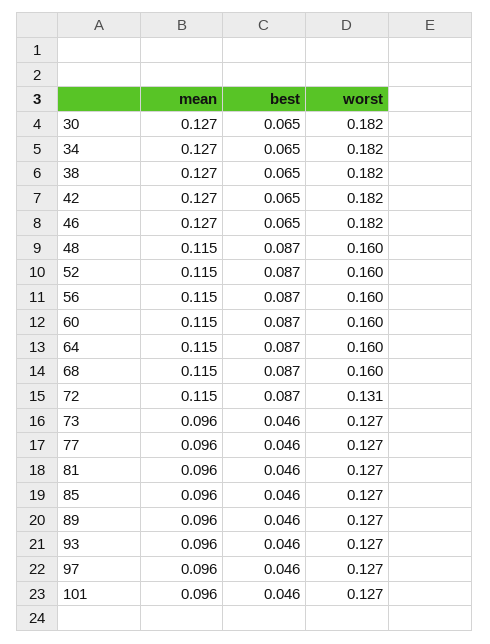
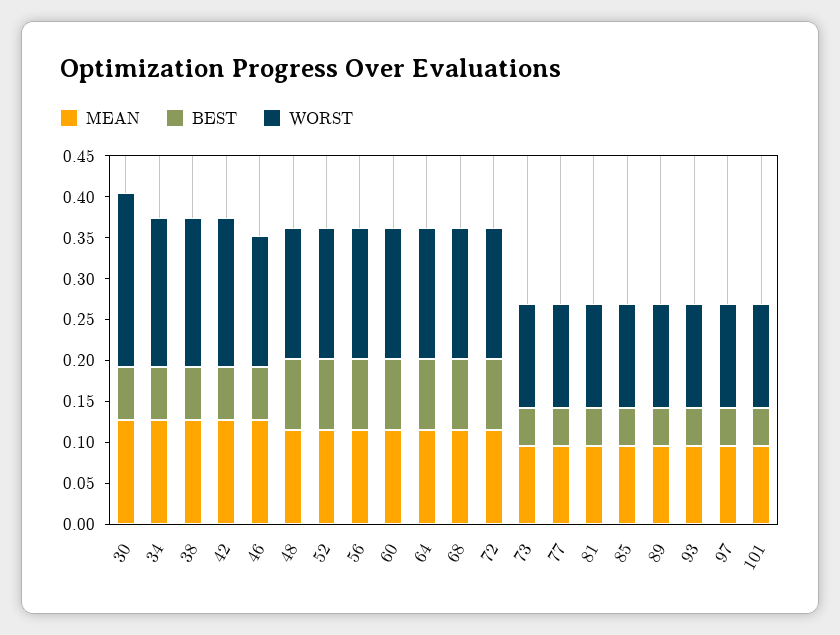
  {
    "mean": {
      "30": 0.127,
      "34": 0.127,
      "38": 0.127,
      "42": 0.127,
      "46": 0.127,
      "48": 0.115,
      "52": 0.115,
      "56": 0.115,
      "60": 0.115,
      "64": 0.115,
      "68": 0.115,
      "72": 0.115,
      "73": 0.096,
      "77": 0.096,
      "81": 0.096,
      "85": 0.096,
      "89": 0.096,
      "93": 0.096,
      "97": 0.096,
      "101": 0.096
    },
    "best": {
      "30": 0.065,
      "34": 0.065,
      "38": 0.065,
      "42": 0.065,
      "46": 0.065,
      "48": 0.087,
      "52": 0.087,
      "56": 0.087,
      "60": 0.087,
      "64": 0.087,
      "68": 0.087,
      "72": 0.087,
      "73": 0.046,
      "77": 0.046,
      "81": 0.046,
      "85": 0.046,
      "89": 0.046,
      "93": 0.046,
      "97": 0.046,
      "101": 0.046
    },
    "worst": {
-     "30": 0.182,
+     "30": 0.21,
      "34": 0.182,
      "38": 0.182,
      "42": 0.182,
-     "46": 0.182,
+     "46": 0.16,
      "48": 0.16,
      "52": 0.16,
      "56": 0.16,
      "60": 0.16,
      "64": 0.16,
      "68": 0.16,
-     "72": 0.131,
+     "72": 0.16,
      "73": 0.127,
      "77": 0.127,
      "81": 0.127,
      "85": 0.127,
      "89": 0.127,
      "93": 0.127,
      "97": 0.127,
      "101": 0.127
    }
  }

